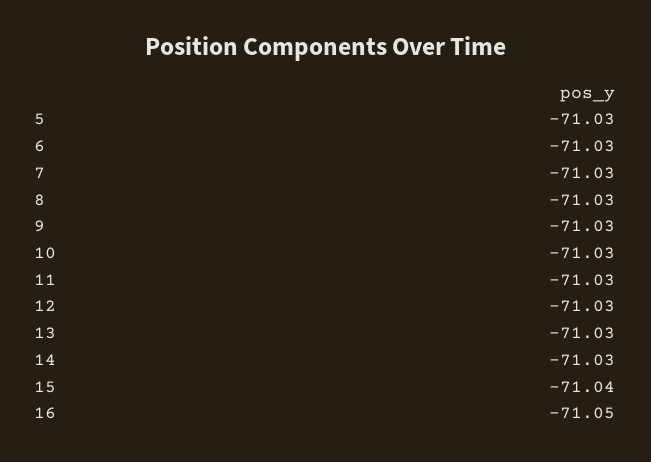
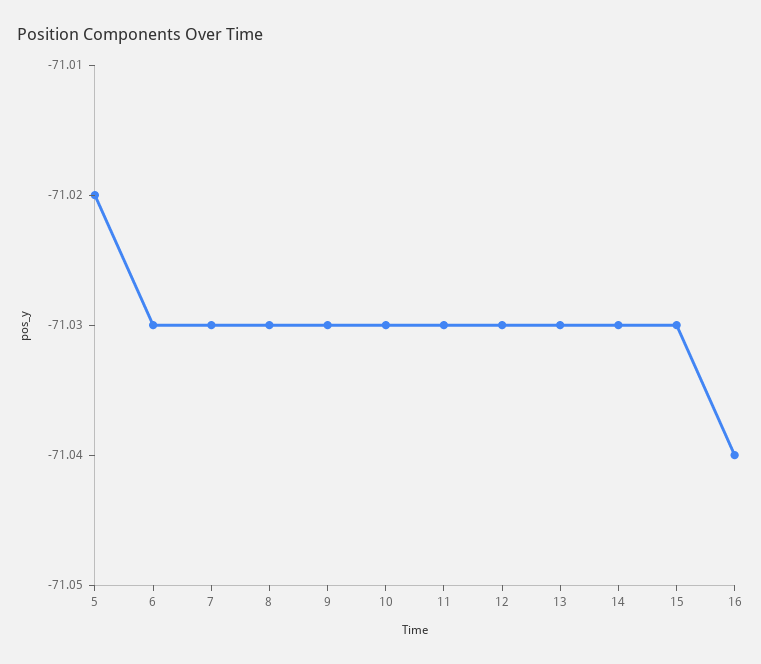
  {
-   "5": -71.03,
+   "5": -71.02,
    "6": -71.03,
    "7": -71.03,
    "8": -71.03,
    "9": -71.03,
    "10": -71.03,
    "11": -71.03,
    "12": -71.03,
    "13": -71.03,
    "14": -71.03,
-   "15": -71.04,
+   "15": -71.03,
-   "16": -71.05
+   "16": -71.04
  }

